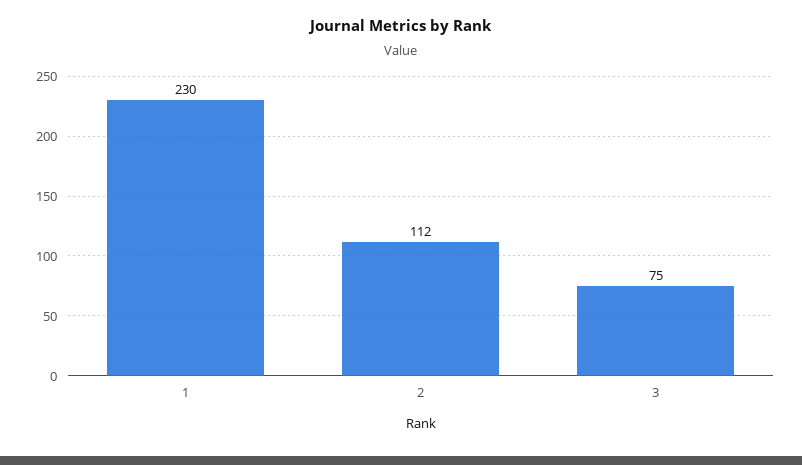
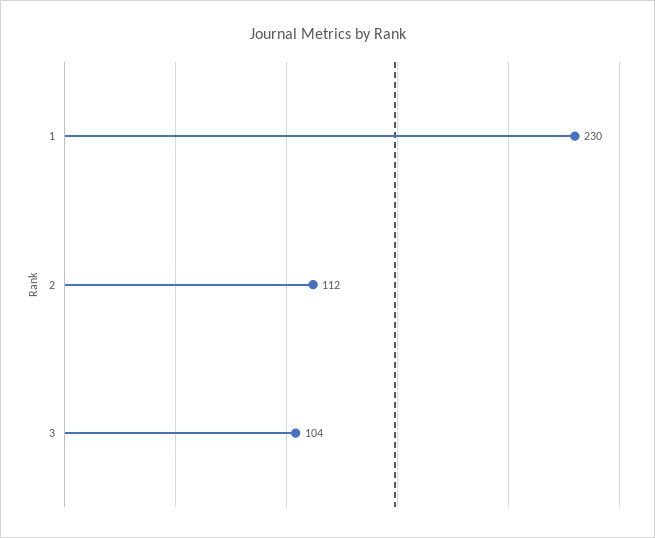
  {
    "1": 230,
    "2": 112,
-   "3": 75
+   "3": 104
  }

